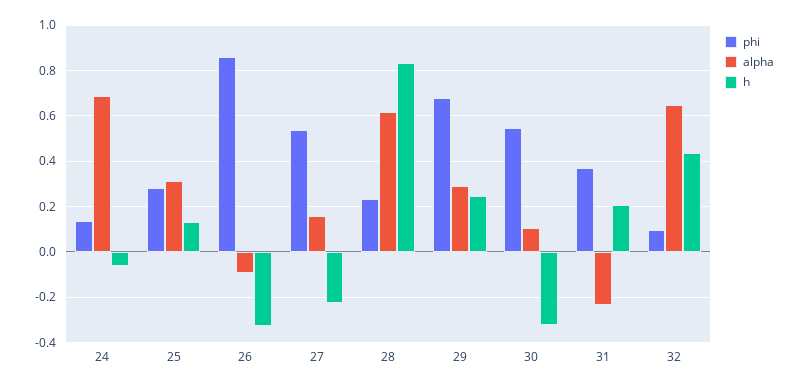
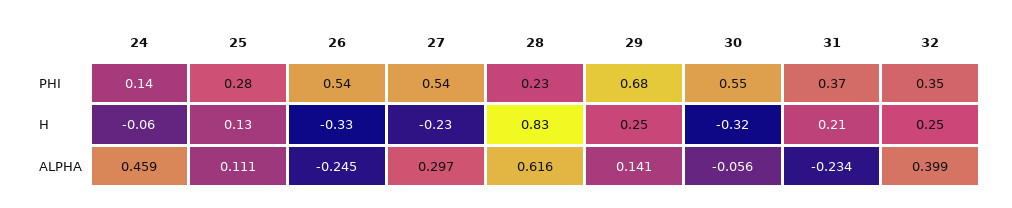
  {
    "phi": {
      "24": 0.14,
      "25": 0.28,
-     "26": 0.85,
+     "26": 0.54,
      "27": 0.54,
      "28": 0.23,
      "29": 0.68,
      "30": 0.55,
      "31": 0.37,
-     "32": 0.1
+     "32": 0.35
    },
    "alpha": {
-     "24": 0.7,
+     "24": 0.459,
-     "25": 0.3,
+     "25": 0.111,
-     "26": -0.1,
+     "26": -0.245,
-     "27": 0.15,
+     "27": 0.297,
      "28": 0.616,
-     "29": 0.3,
+     "29": 0.141,
-     "30": 0.1,
+     "30": -0.056,
      "31": -0.234,
-     "32": 0.65
+     "32": 0.399
    },
    "h": {
      "24": -0.06,
      "25": 0.13,
      "26": -0.33,
      "27": -0.23,
      "28": 0.83,
      "29": 0.25,
      "30": -0.32,
      "31": 0.21,
-     "32": 0.45
+     "32": 0.25
    }
  }

